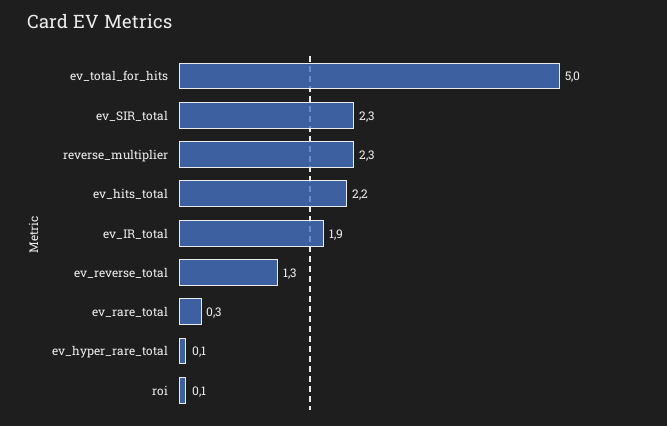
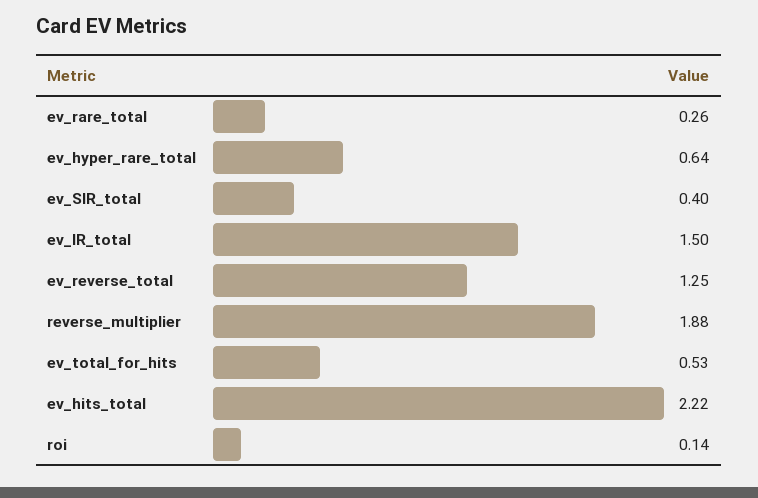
  {
-   "ev_total_for_hits": 5,
+   "ev_total_for_hits": 0.53,
-   "ev_SIR_total": 2.3,
+   "ev_SIR_total": 0.4,
-   "reverse_multiplier": 2.3,
+   "reverse_multiplier": 1.88,
    "ev_hits_total": 2.22,
-   "ev_IR_total": 1.9,
+   "ev_IR_total": 1.5,
    "ev_reverse_total": 1.25,
    "ev_rare_total": 0.26,
-   "ev_hyper_rare_total": 0.1,
+   "ev_hyper_rare_total": 0.64,
    "roi": 0.14
  }

